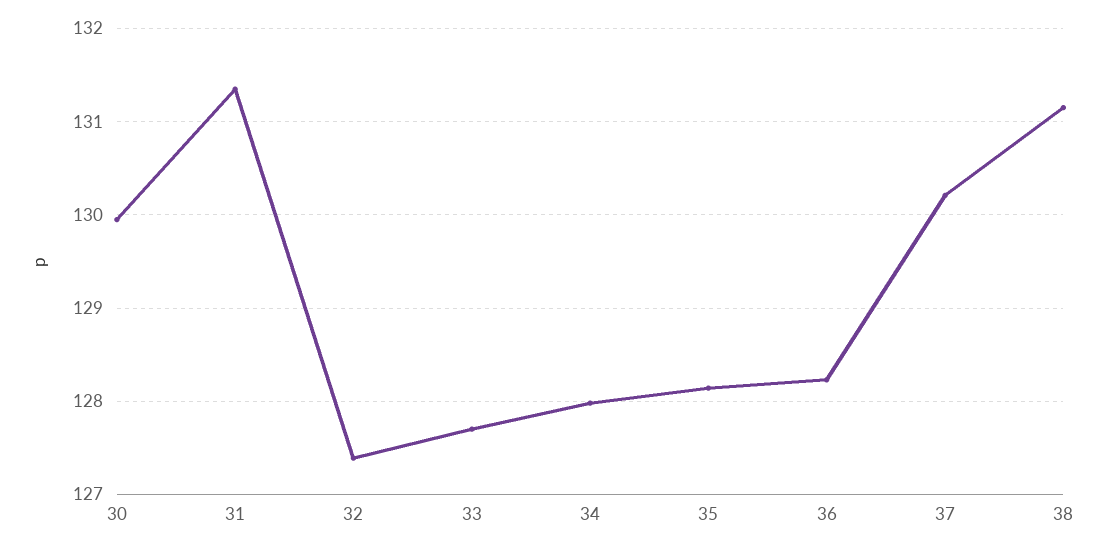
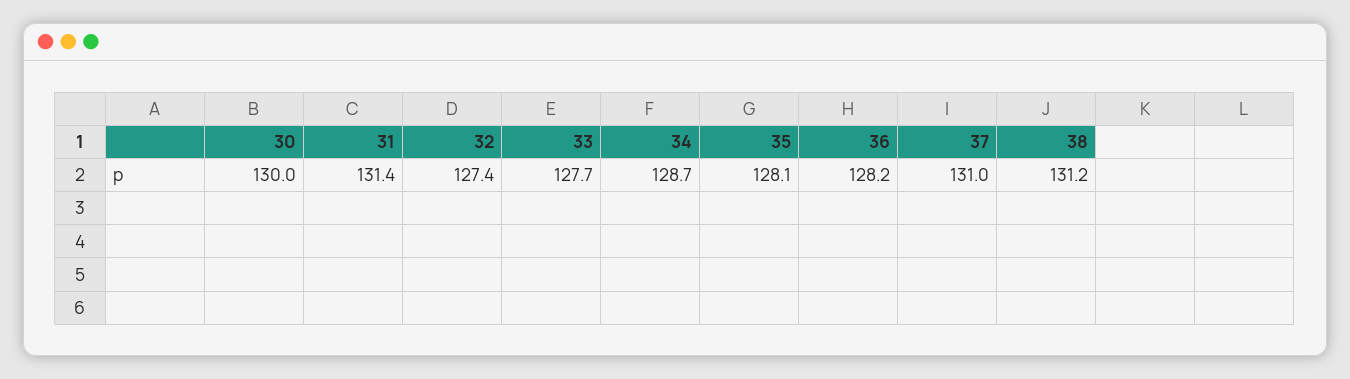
  {
    "30": 130,
    "31": 131.4,
    "32": 127.4,
    "33": 127.7,
-   "34": 128,
+   "34": 128.7,
    "35": 128.1,
    "36": 128.2,
-   "37": 130.2,
+   "37": 131,
    "38": 131.2
  }

